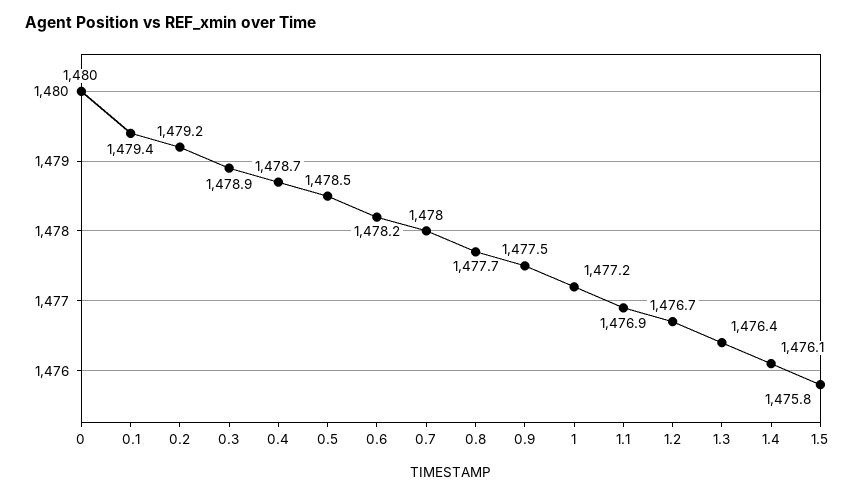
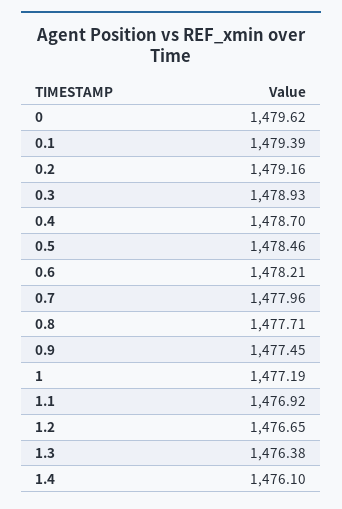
  {
-   "0": 1480,
+   "0": 1479.62,
    "0.1": 1479.39,
    "0.2": 1479.16,
    "0.3": 1478.93,
    "0.4": 1478.7,
    "0.5": 1478.46,
    "0.6": 1478.21,
    "0.7": 1477.96,
    "0.8": 1477.71,
    "0.9": 1477.45,
    "1": 1477.19,
    "1.1": 1476.92,
    "1.2": 1476.65,
    "1.3": 1476.38,
-   "1.4": 1476.1,
+   "1.4": 1476.1
-   "1.5": 1475.8
  }

